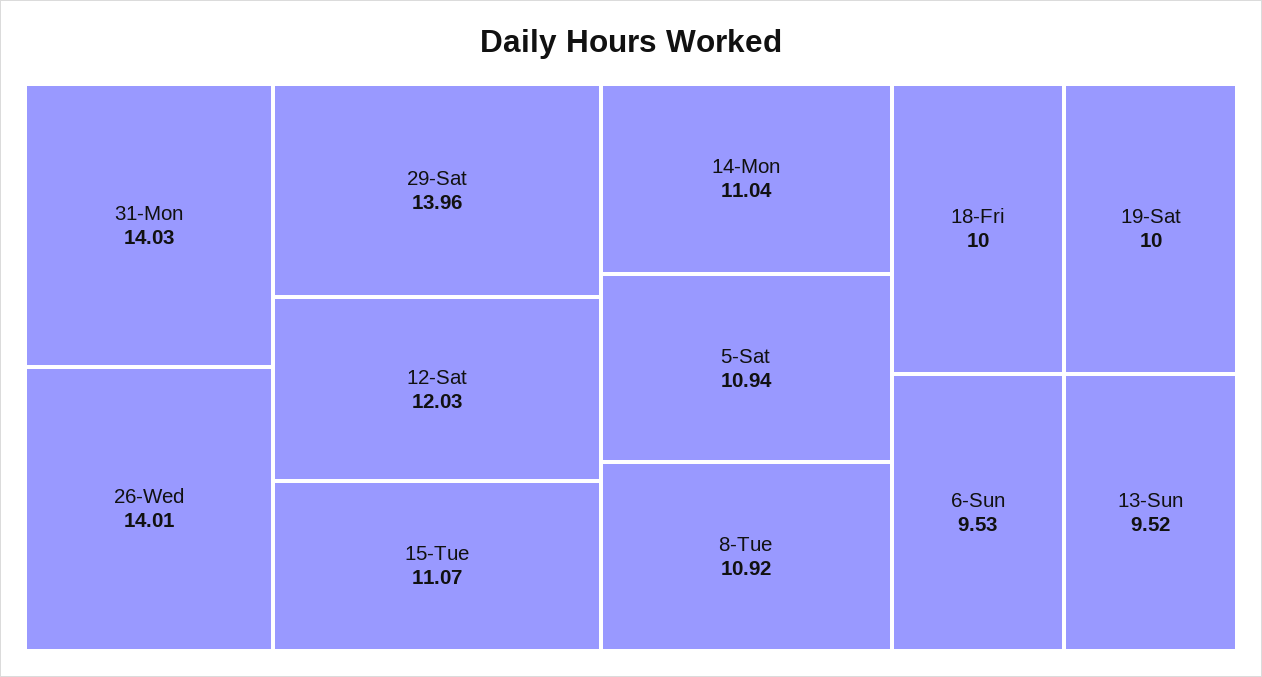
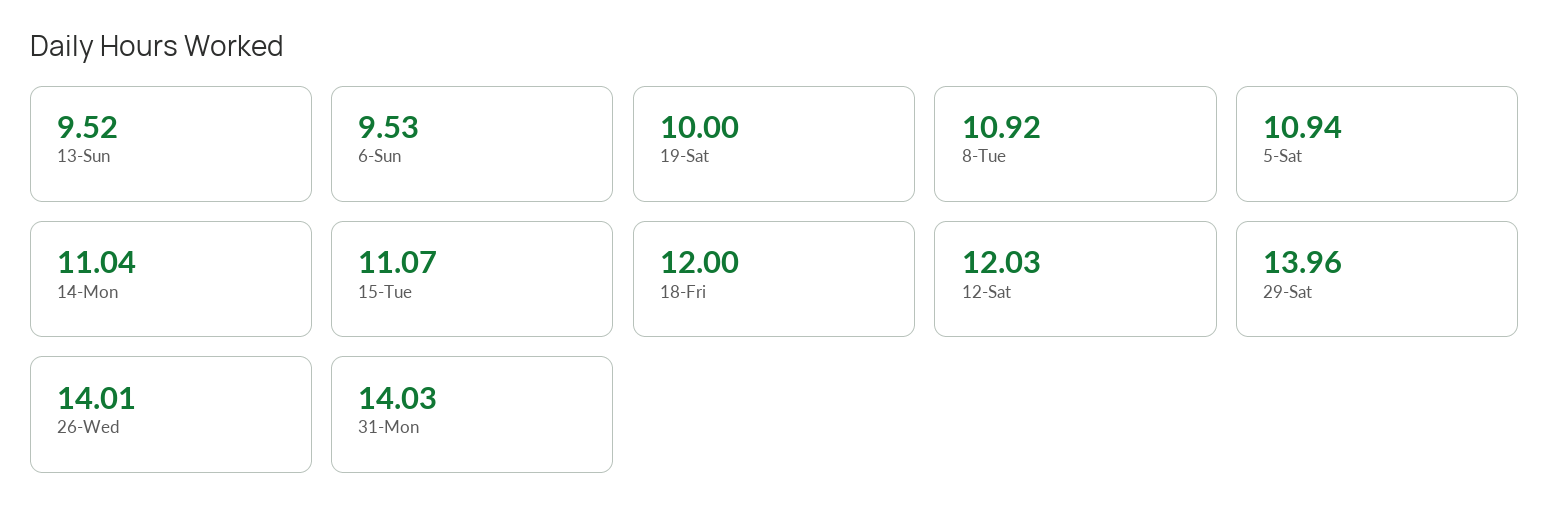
  {
    "31-Mon": 14.03,
    "26-Wed": 14.01,
    "29-Sat": 13.96,
    "12-Sat": 12.03,
    "15-Tue": 11.07,
    "14-Mon": 11.04,
    "5-Sat": 10.94,
    "8-Tue": 10.92,
-   "18-Fri": 10,
+   "18-Fri": 12,
    "19-Sat": 10,
    "6-Sun": 9.53,
    "13-Sun": 9.52
  }

